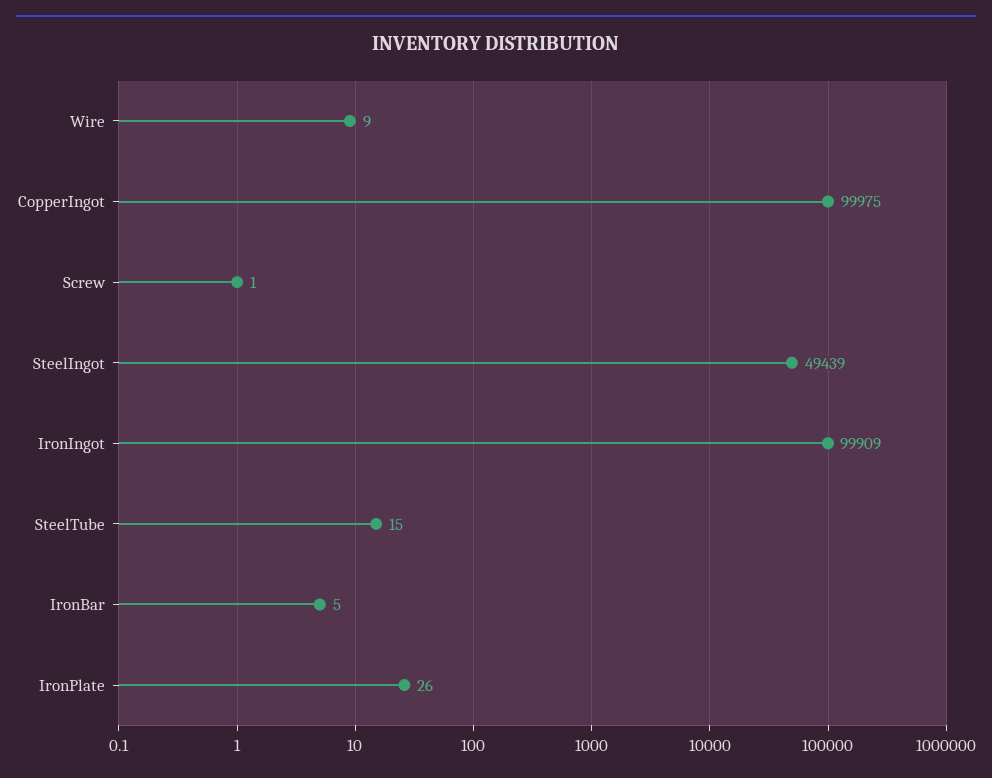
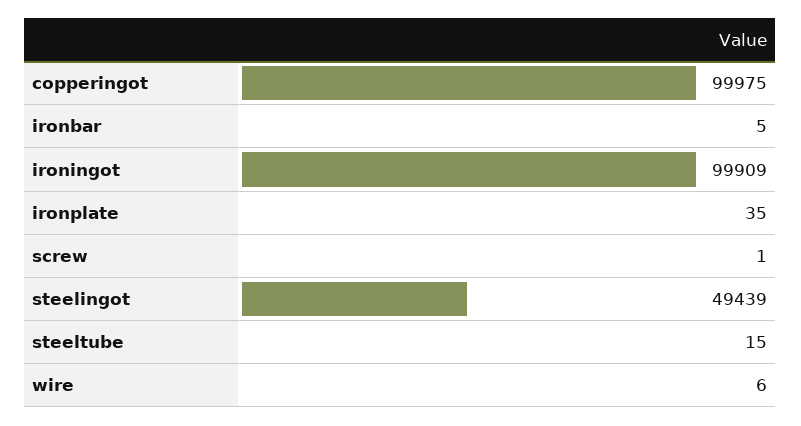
  {
-   "Wire": 9,
+   "Wire": 6,
    "CopperIngot": 99975,
    "Screw": 1,
    "SteelIngot": 49439,
    "IronIngot": 99909,
    "SteelTube": 15,
    "IronBar": 5,
-   "IronPlate": 26
+   "IronPlate": 35
  }

